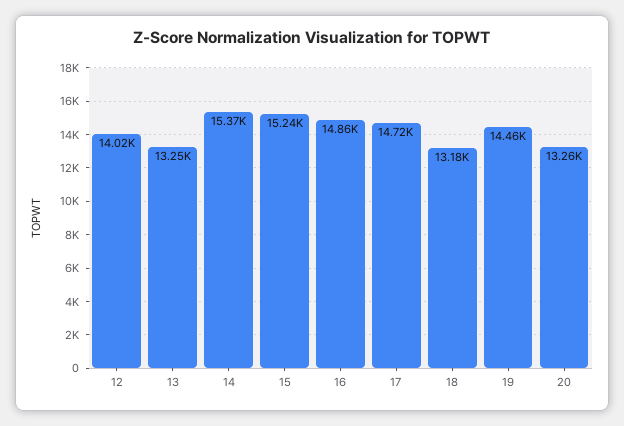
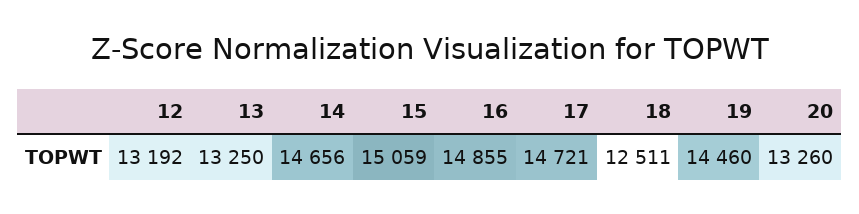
  {
-   "12": 14020,
+   "12": 13192,
    "13": 13250,
-   "14": 15370,
+   "14": 14656,
-   "15": 15240,
+   "15": 15059,
    "16": 14855,
    "17": 14721,
-   "18": 13180,
+   "18": 12511,
    "19": 14460,
    "20": 13260
  }

